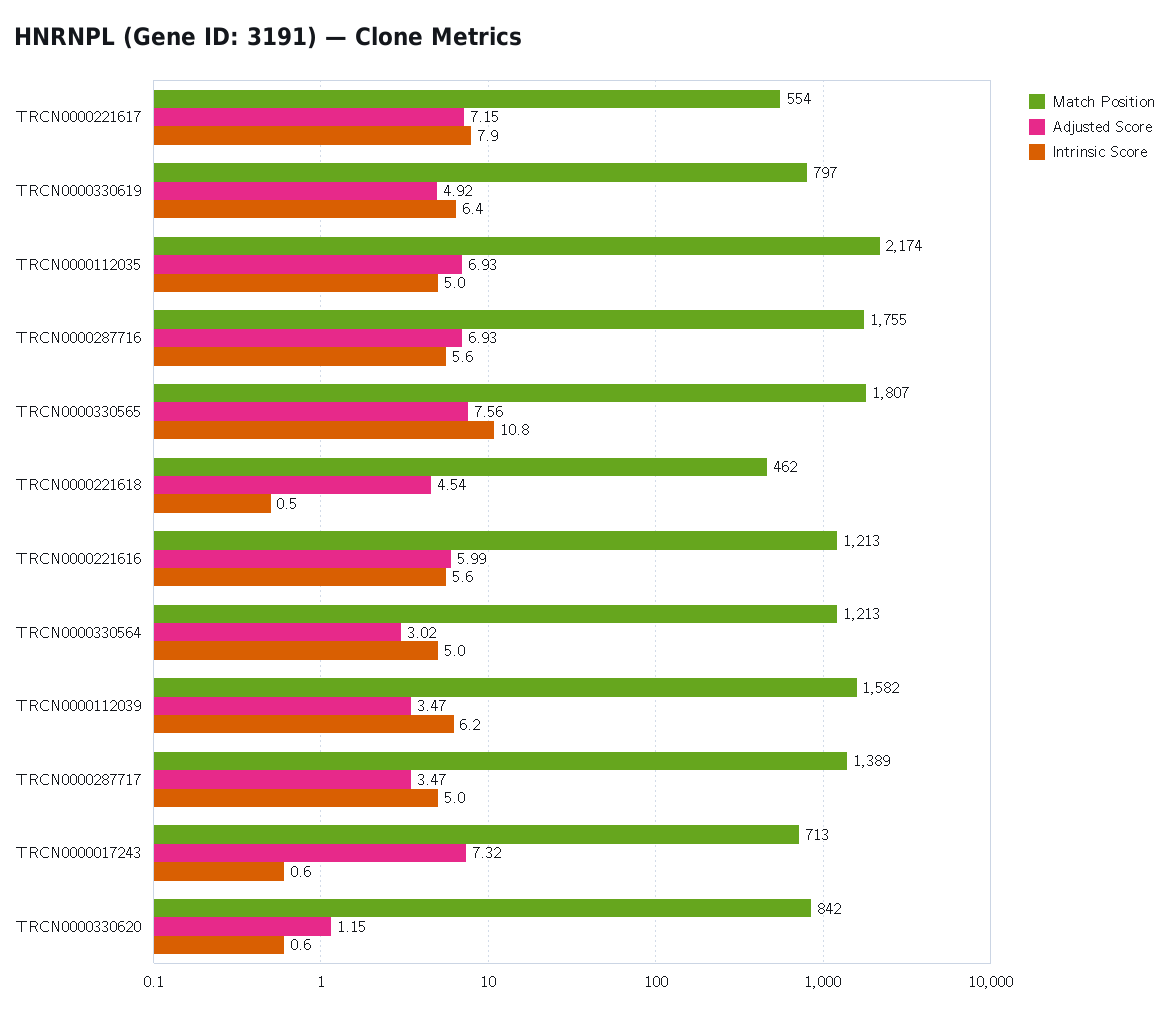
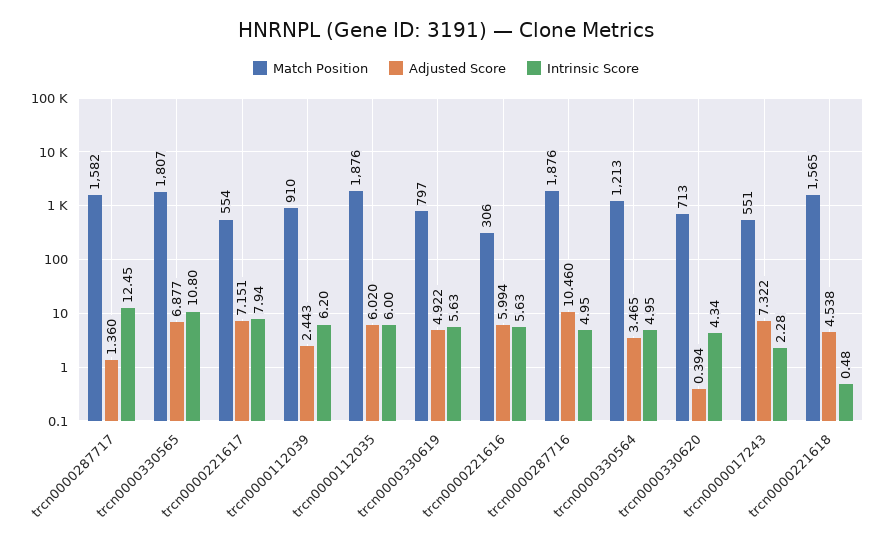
  {
    "Match Position": {
      "TRCN0000221617": 554,
      "TRCN0000330619": 797,
-     "TRCN0000112035": 2174,
+     "TRCN0000112035": 1876,
-     "TRCN0000287716": 1755,
+     "TRCN0000287716": 1876,
      "TRCN0000330565": 1807,
-     "TRCN0000221618": 462,
+     "TRCN0000221618": 1565,
-     "TRCN0000221616": 1213,
+     "TRCN0000221616": 306,
      "TRCN0000330564": 1213,
-     "TRCN0000112039": 1582,
+     "TRCN0000112039": 910,
-     "TRCN0000287717": 1389,
+     "TRCN0000287717": 1582,
-     "TRCN0000017243": 713,
+     "TRCN0000017243": 551,
-     "TRCN0000330620": 842
+     "TRCN0000330620": 713
    },
    "Adjusted Score": {
      "TRCN0000221617": 7.151,
      "TRCN0000330619": 4.922,
-     "TRCN0000112035": 6.93,
+     "TRCN0000112035": 6.02,
-     "TRCN0000287716": 6.93,
+     "TRCN0000287716": 10.46,
-     "TRCN0000330565": 7.56,
+     "TRCN0000330565": 6.877,
      "TRCN0000221618": 4.538,
      "TRCN0000221616": 5.994,
-     "TRCN0000330564": 3.02,
+     "TRCN0000330564": 3.465,
-     "TRCN0000112039": 3.47,
+     "TRCN0000112039": 2.443,
-     "TRCN0000287717": 3.47,
+     "TRCN0000287717": 1.36,
      "TRCN0000017243": 7.322,
-     "TRCN0000330620": 1.15
+     "TRCN0000330620": 0.394
    },
    "Intrinsic Score": {
      "TRCN0000221617": 7.94,
-     "TRCN0000330619": 6.4,
+     "TRCN0000330619": 5.63,
-     "TRCN0000112035": 5,
+     "TRCN0000112035": 6,
-     "TRCN0000287716": 5.6,
+     "TRCN0000287716": 4.95,
      "TRCN0000330565": 10.8,
      "TRCN0000221618": 0.48,
      "TRCN0000221616": 5.63,
      "TRCN0000330564": 4.95,
      "TRCN0000112039": 6.2,
-     "TRCN0000287717": 5,
+     "TRCN0000287717": 12.45,
-     "TRCN0000017243": 0.6,
+     "TRCN0000017243": 2.28,
-     "TRCN0000330620": 0.6
+     "TRCN0000330620": 4.34
    }
  }

